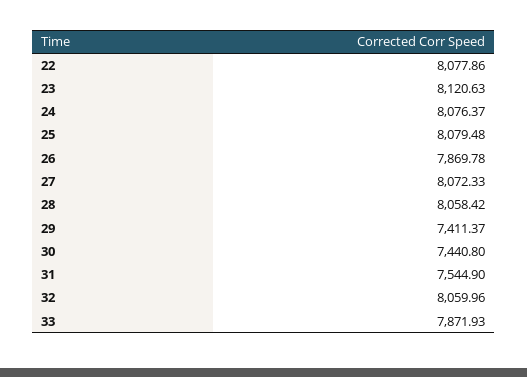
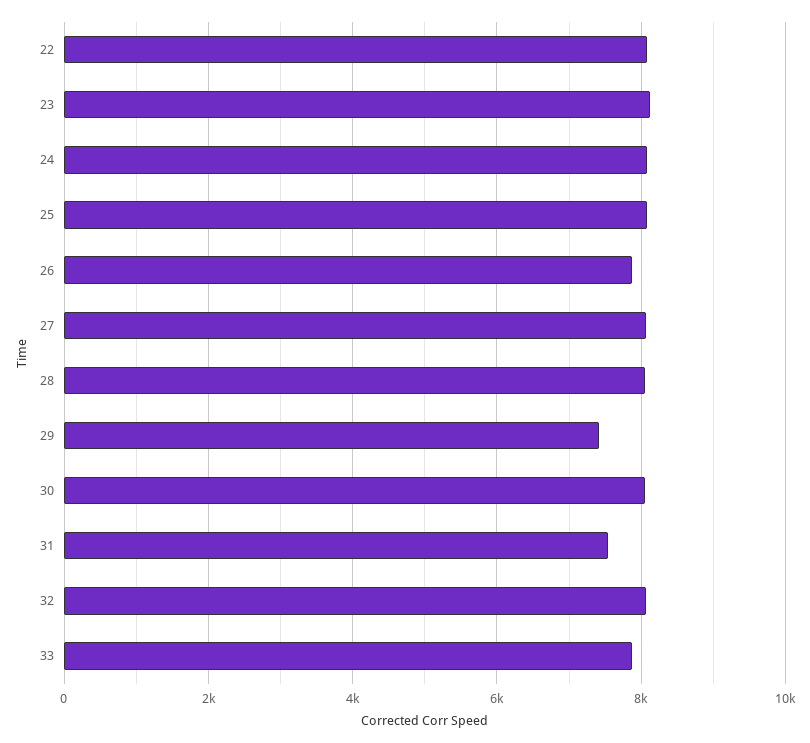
  {
    "22": 8077.86,
    "23": 8120.63,
    "24": 8076.37,
    "25": 8079.48,
    "26": 7869.78,
    "27": 8072.33,
    "28": 8058.42,
    "29": 7411.37,
-   "30": 7440.8,
+   "30": 8000,
    "31": 7544.9,
    "32": 8059.96,
    "33": 7871.93
  }

